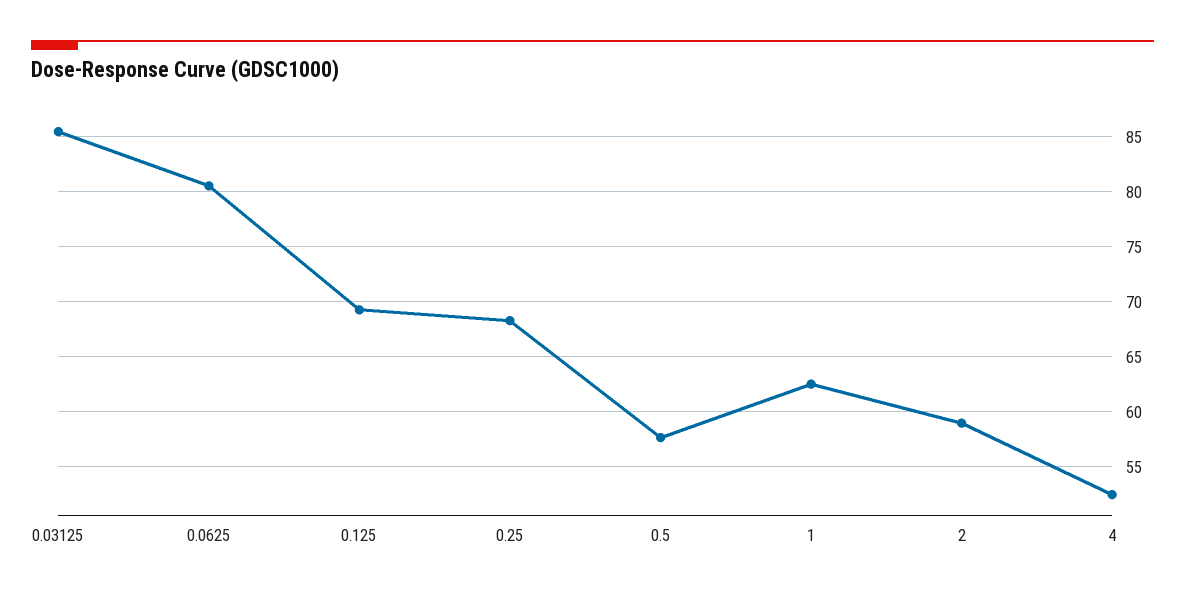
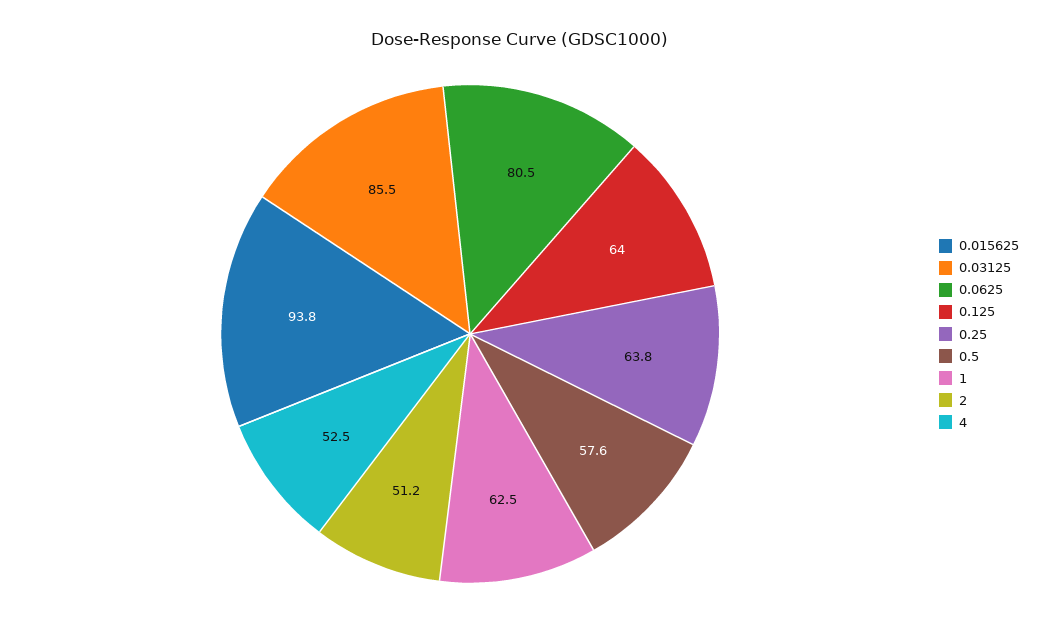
  {
    "0.03125": 85.5,
    "0.0625": 80.5,
-   "0.125": 69,
+   "0.125": 64,
-   "0.25": 68,
+   "0.25": 63.8,
    "0.5": 57.6,
    "1": 62.5,
-   "2": 59,
+   "2": 51.2,
-   "4": 52.5
+   "4": 52.5,
+   "0.015625": 93.8
  }

